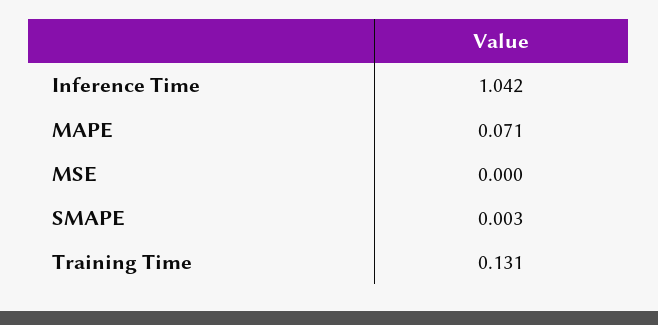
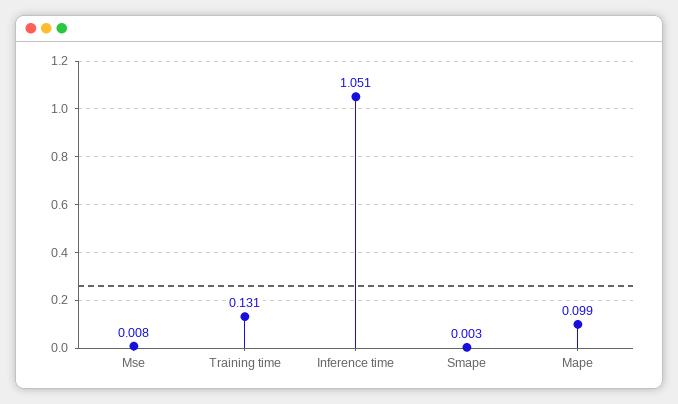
  {
-   "Inference Time": 1.042,
+   "Inference Time": 1.051,
-   "MAPE": 0.071,
+   "MAPE": 0.099,
-   "MSE": 0,
+   "MSE": 0.008,
    "SMAPE": 0.003,
    "Training Time": 0.131
  }

